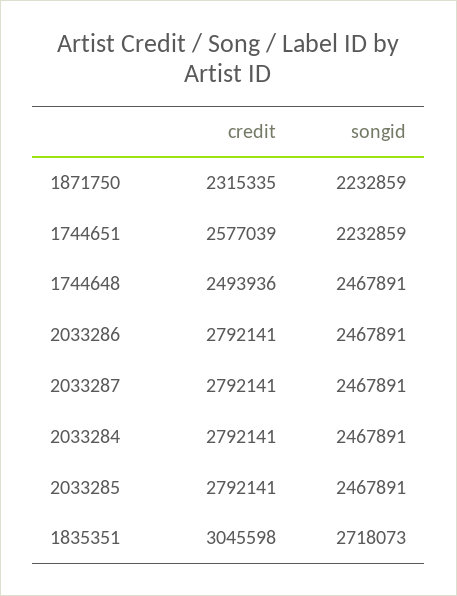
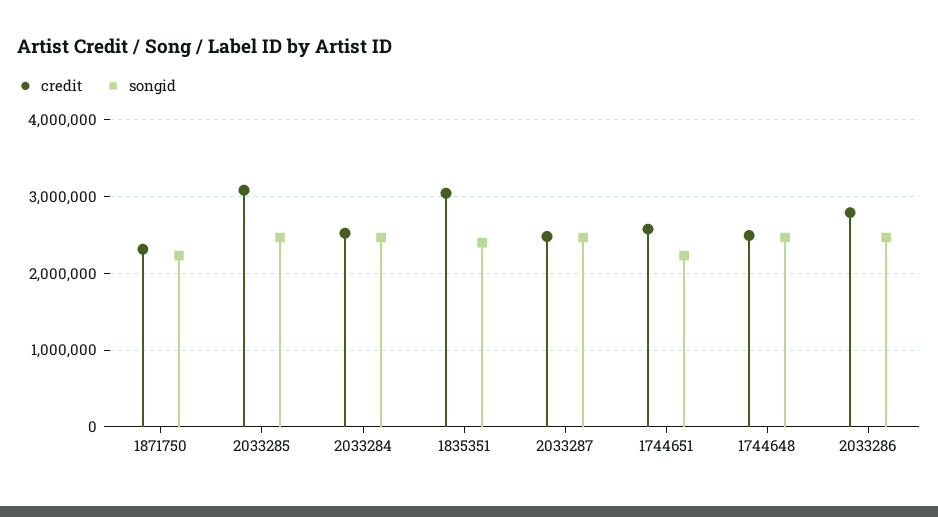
  {
    "credit": {
      "1871750": 2315335,
      "1744651": 2577039,
      "1744648": 2493936,
      "2033286": 2792141,
-     "2033287": 2792141,
+     "2033287": 2500000,
-     "2033284": 2792141,
+     "2033284": 2500000,
-     "2033285": 2792141,
+     "2033285": 3100000,
      "1835351": 3045598
    },
    "songid": {
      "1871750": 2232859,
      "1744651": 2232859,
      "1744648": 2467891,
      "2033286": 2467891,
      "2033287": 2467891,
      "2033284": 2467891,
      "2033285": 2467891,
-     "1835351": 2718073
+     "1835351": 2400000
    }
  }

